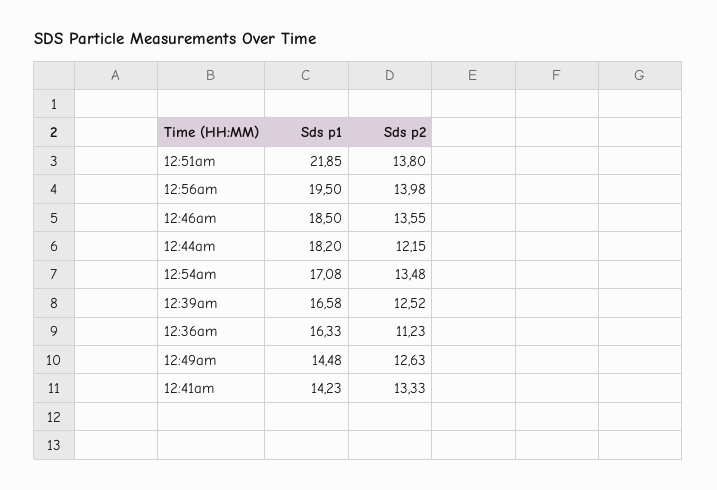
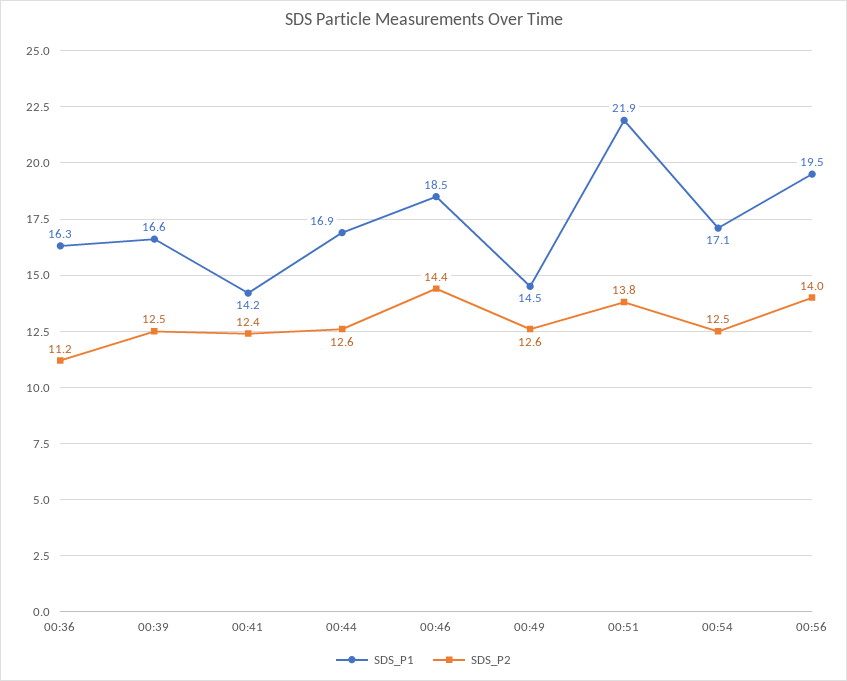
  {
    "Sds p1": {
      "12:51am": 21.85,
      "12:56am": 19.5,
      "12:46am": 18.5,
-     "12:44am": 18.2,
+     "12:44am": 16.9,
      "12:54am": 17.08,
      "12:39am": 16.58,
      "12:36am": 16.33,
      "12:49am": 14.48,
      "12:41am": 14.23
    },
    "Sds p2": {
      "12:51am": 13.8,
      "12:56am": 13.98,
-     "12:46am": 13.55,
+     "12:46am": 14.4,
-     "12:44am": 12.15,
+     "12:44am": 12.6,
-     "12:54am": 13.48,
+     "12:54am": 12.5,
      "12:39am": 12.52,
      "12:36am": 11.23,
      "12:49am": 12.63,
-     "12:41am": 13.33
+     "12:41am": 12.4
    }
  }

